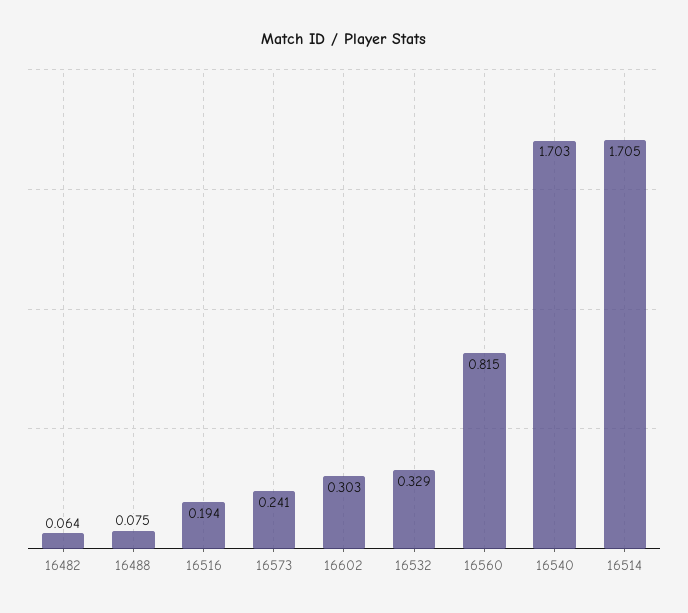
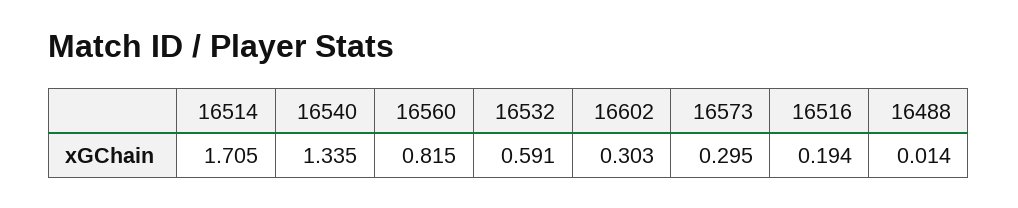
  {
-   "16482": 0.064,
-   "16488": 0.075,
+   "16488": 0.014,
    "16516": 0.194,
-   "16573": 0.241,
+   "16573": 0.295,
    "16602": 0.303,
-   "16532": 0.329,
+   "16532": 0.591,
    "16560": 0.815,
-   "16540": 1.703,
+   "16540": 1.335,
    "16514": 1.705
  }

